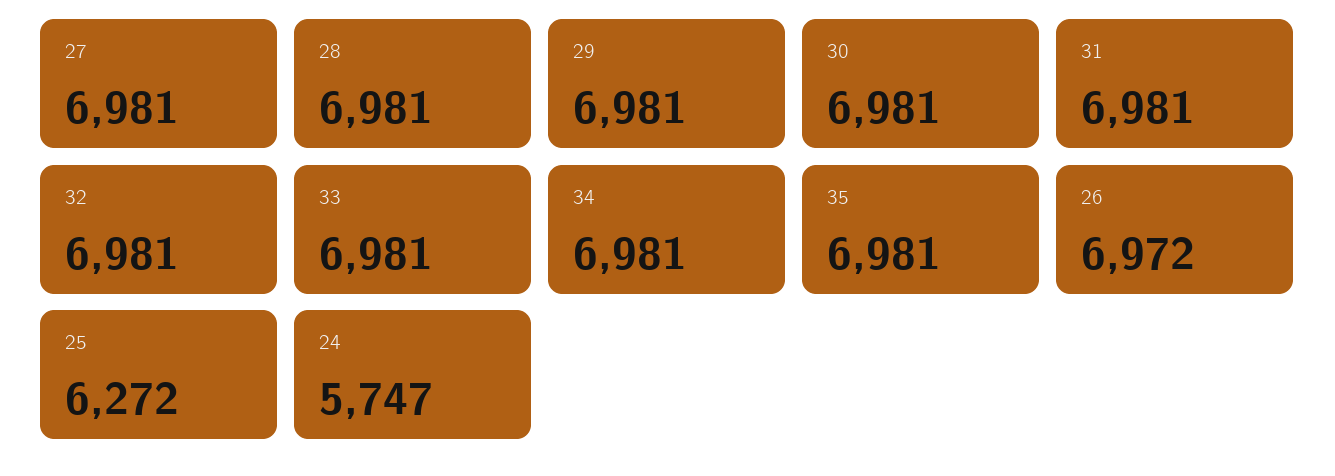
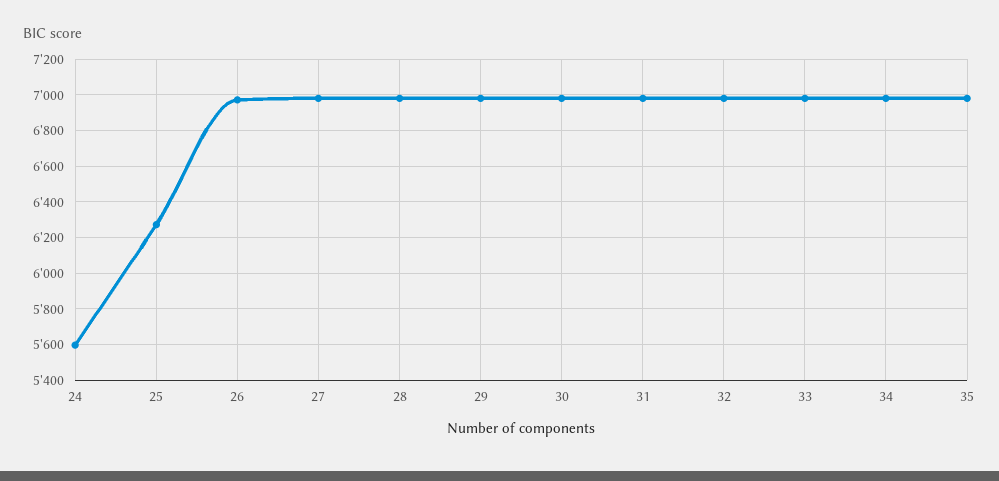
  {
    "27": 6981,
    "28": 6981,
    "29": 6981,
    "30": 6981,
    "31": 6981,
    "32": 6981,
    "33": 6981,
    "34": 6981,
    "35": 6981,
    "26": 6972,
    "25": 6272,
-   "24": 5747
+   "24": 5600
  }

